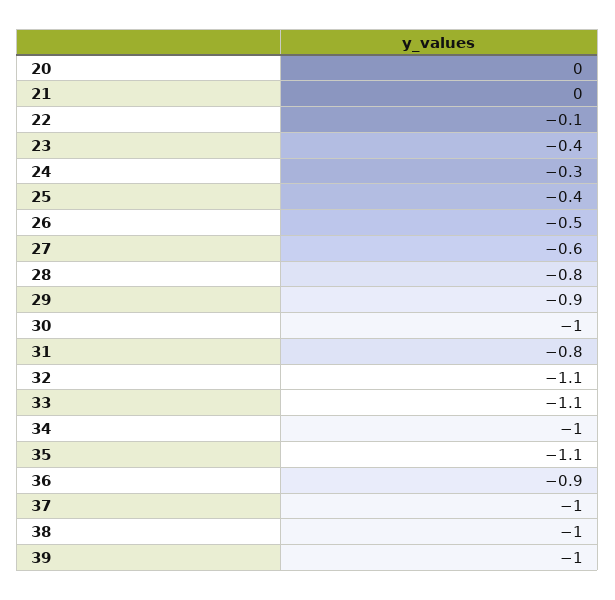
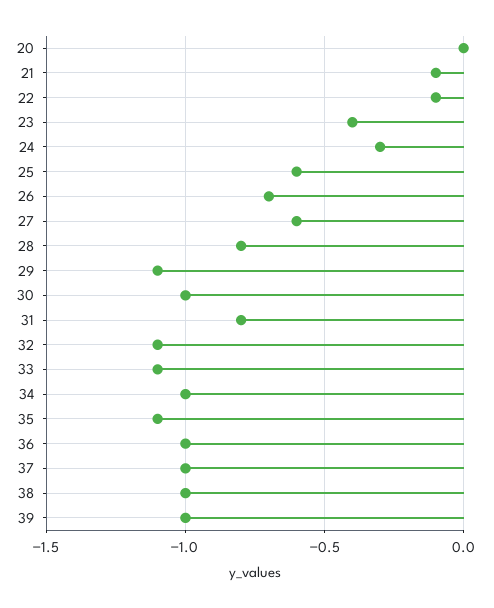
  {
    "20": 0,
-   "21": 0,
+   "21": -0.1,
    "22": -0.1,
    "23": -0.4,
    "24": -0.3,
-   "25": -0.4,
+   "25": -0.6,
-   "26": -0.5,
+   "26": -0.7,
    "27": -0.6,
    "28": -0.8,
-   "29": -0.9,
+   "29": -1.1,
    "30": -1,
    "31": -0.8,
    "32": -1.1,
    "33": -1.1,
    "34": -1,
    "35": -1.1,
-   "36": -0.9,
+   "36": -1,
    "37": -1,
    "38": -1,
    "39": -1
  }

